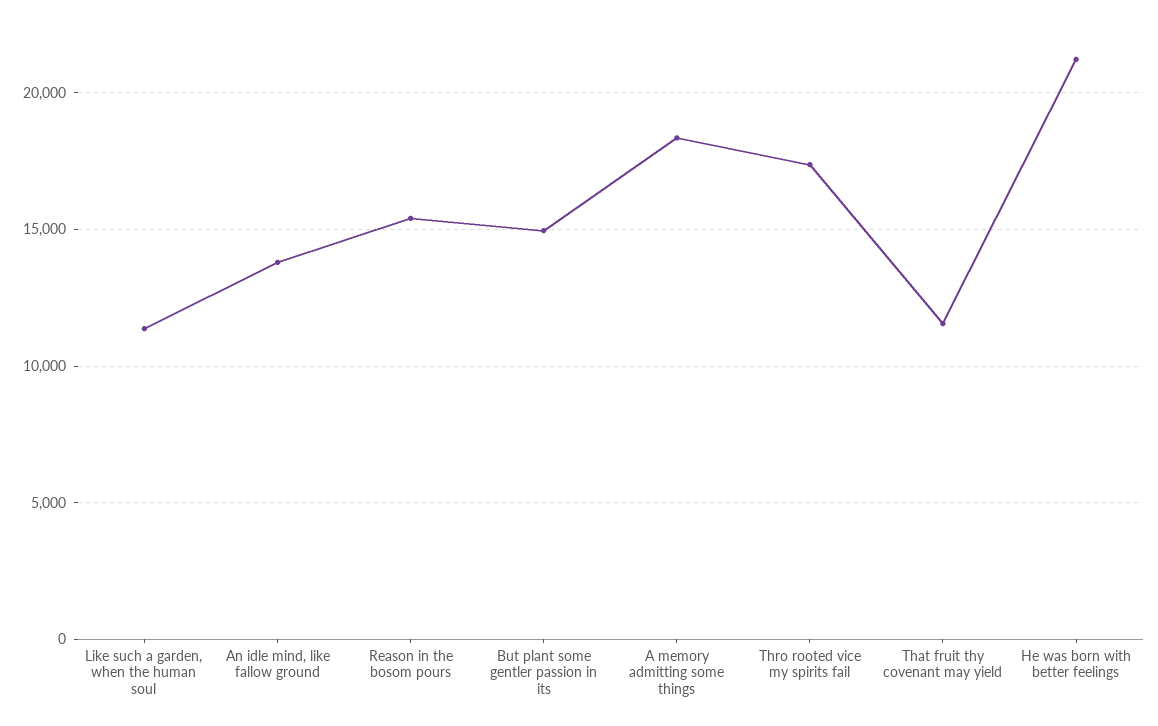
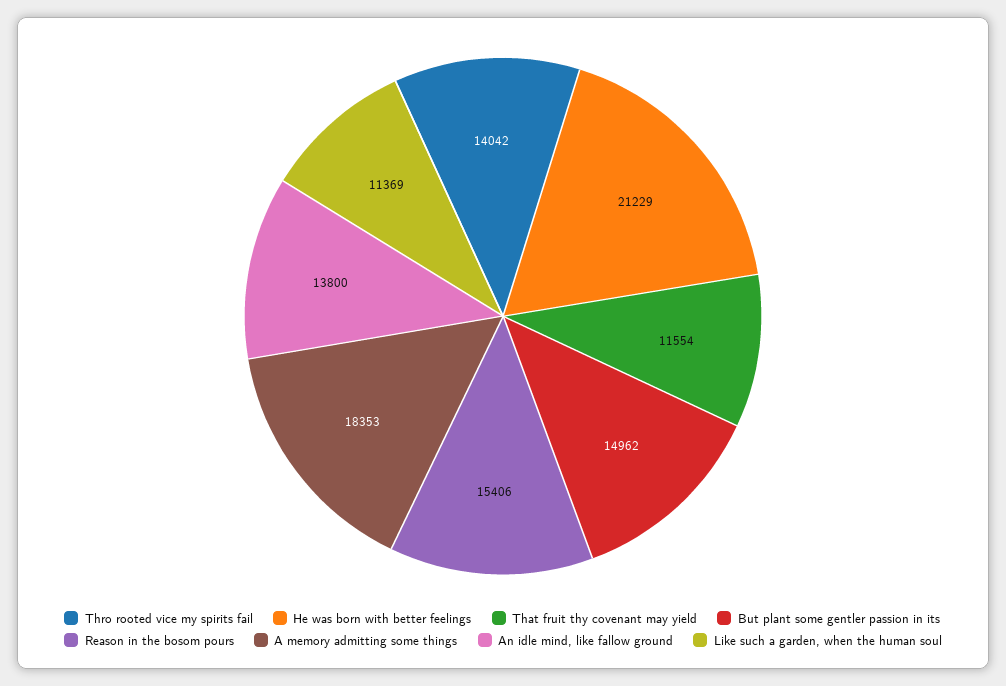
  {
    "Like such a garden, when the human soul": 11369,
    "An idle mind, like fallow ground": 13800,
    "Reason in the bosom pours": 15406,
    "But plant some gentler passion in its": 14962,
    "A memory admitting some things": 18353,
-   "Thro rooted vice my spirits fail": 17500,
+   "Thro rooted vice my spirits fail": 14042,
    "That fruit thy covenant may yield": 11554,
    "He was born with better feelings": 21229
  }

